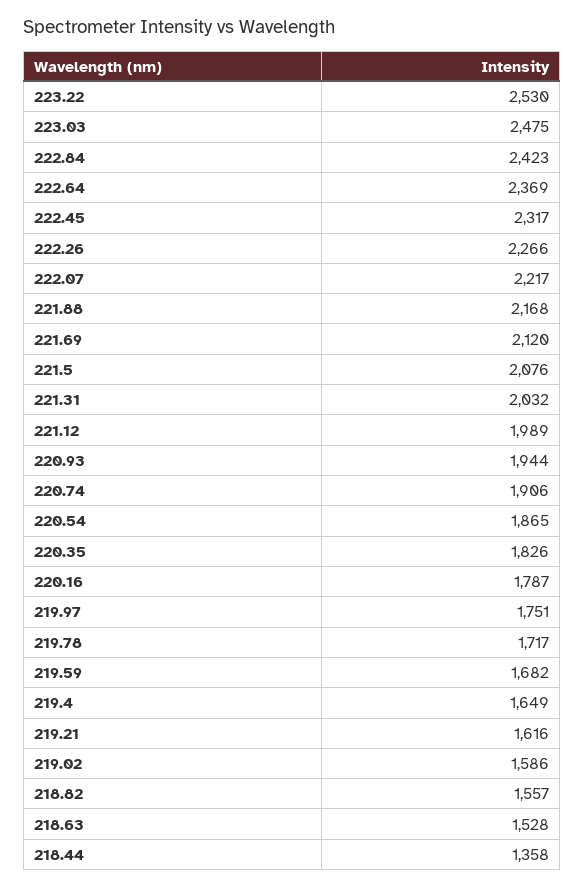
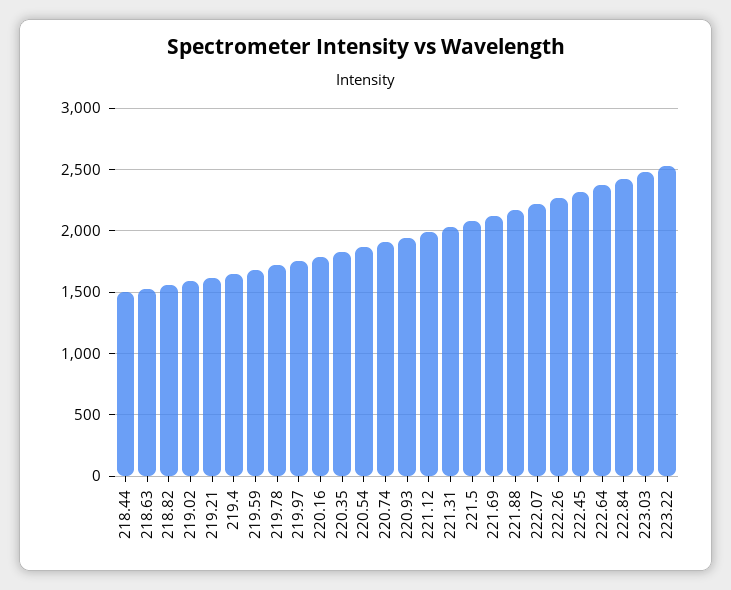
  {
    "223.22": 2530,
    "223.03": 2475,
    "222.84": 2423,
    "222.64": 2369,
    "222.45": 2317,
    "222.26": 2266,
    "222.07": 2217,
    "221.88": 2168,
    "221.69": 2120,
    "221.5": 2076,
    "221.31": 2032,
    "221.12": 1989,
    "220.93": 1944,
    "220.74": 1906,
    "220.54": 1865,
    "220.35": 1826,
    "220.16": 1787,
    "219.97": 1751,
    "219.78": 1717,
    "219.59": 1682,
    "219.4": 1649,
    "219.21": 1616,
    "219.02": 1586,
    "218.82": 1557,
    "218.63": 1528,
-   "218.44": 1358
+   "218.44": 1500
  }

